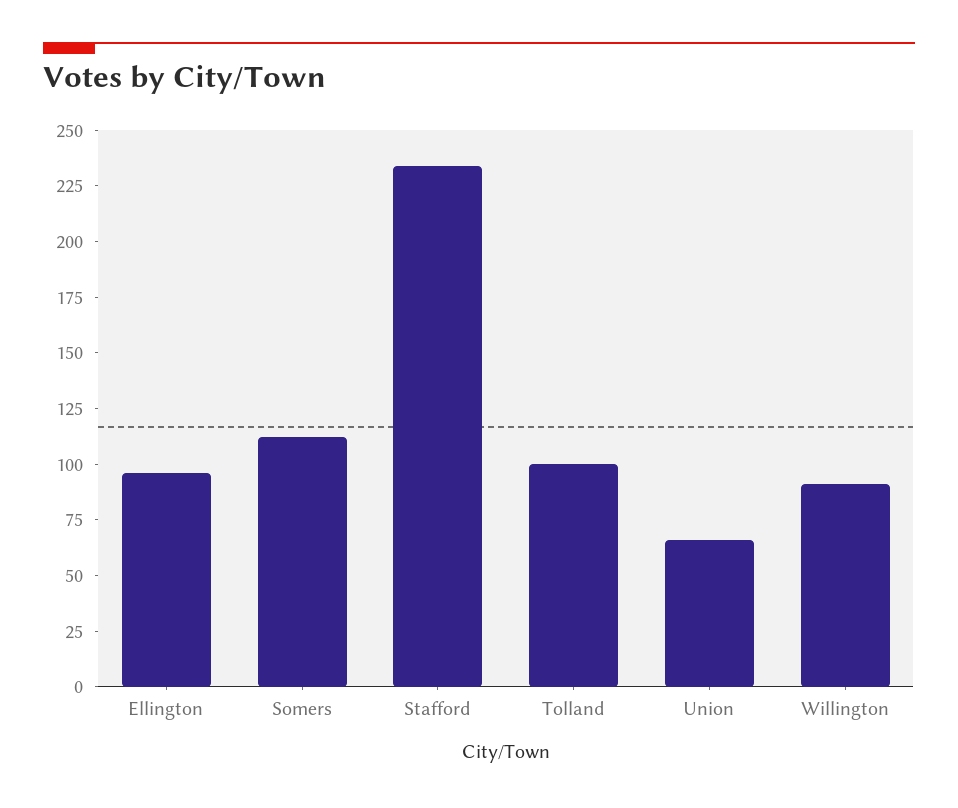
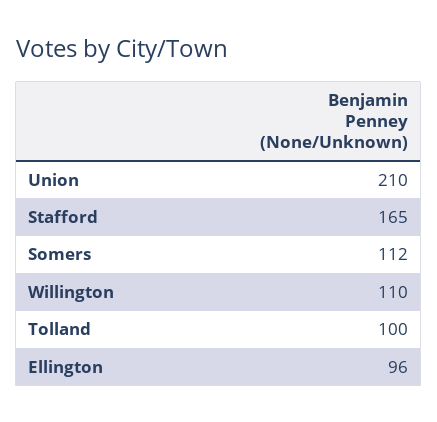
  {
    "Ellington": 96,
    "Somers": 112,
-   "Stafford": 235,
+   "Stafford": 165,
    "Tolland": 100,
-   "Union": 65,
+   "Union": 210,
-   "Willington": 90
+   "Willington": 110
  }

